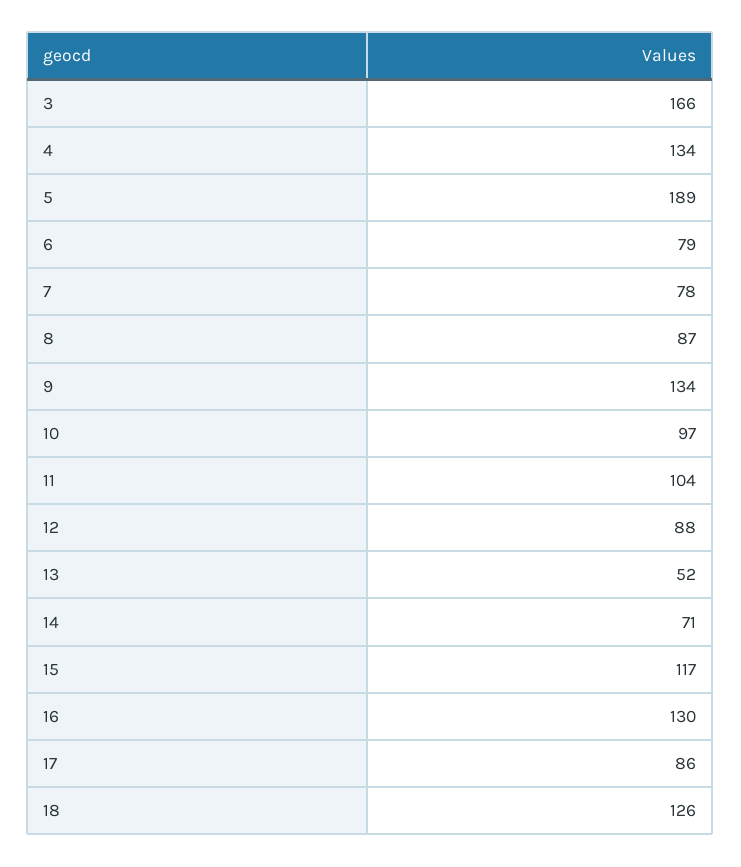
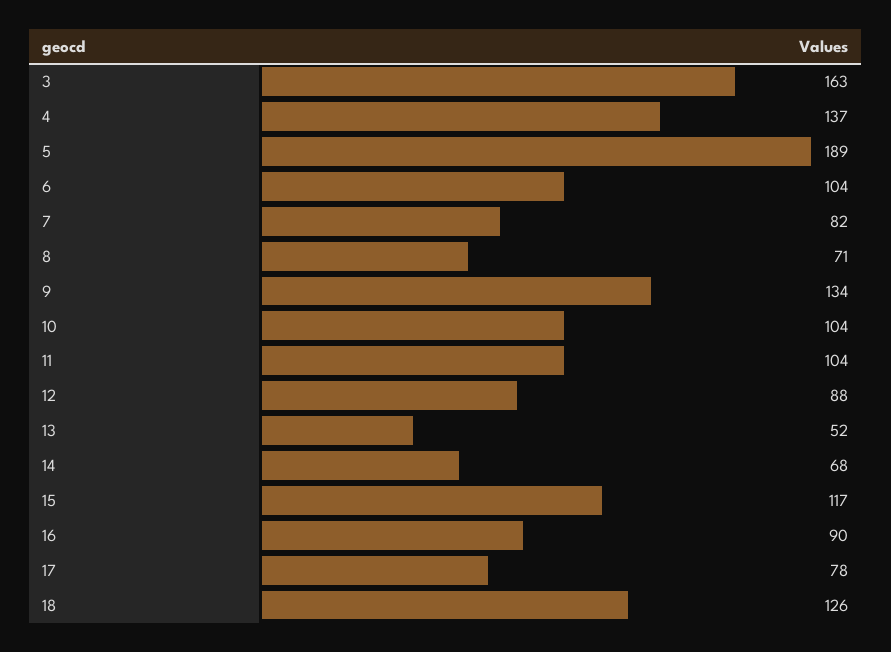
  {
-   "3": 166,
+   "3": 163,
-   "4": 134,
+   "4": 137,
    "5": 189,
-   "6": 79,
+   "6": 104,
-   "7": 78,
+   "7": 82,
-   "8": 87,
+   "8": 71,
    "9": 134,
-   "10": 97,
+   "10": 104,
    "11": 104,
    "12": 88,
    "13": 52,
-   "14": 71,
+   "14": 68,
    "15": 117,
-   "16": 130,
+   "16": 90,
-   "17": 86,
+   "17": 78,
    "18": 126
  }

